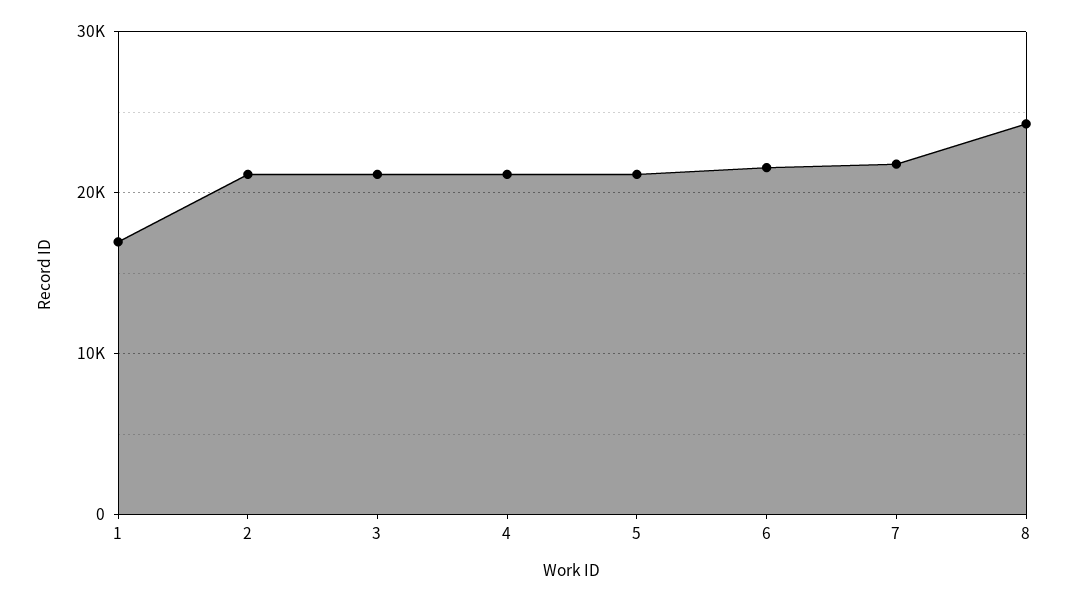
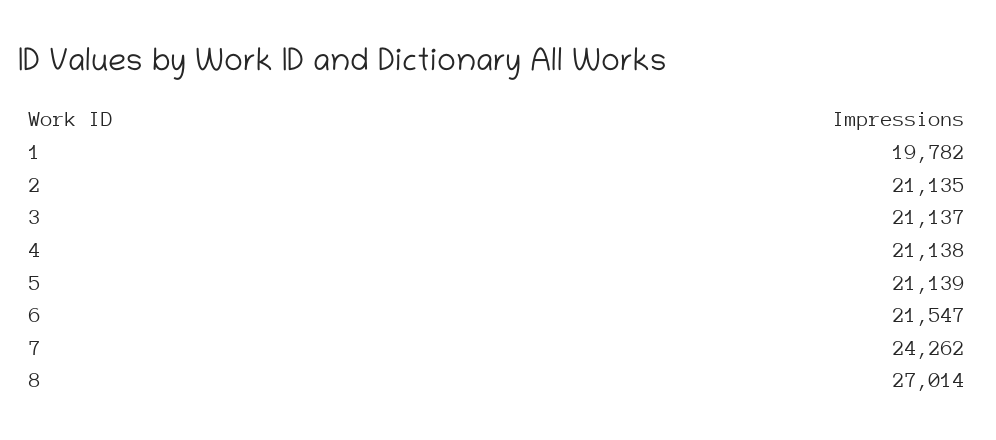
  {
-   "1": 17000,
+   "1": 19782,
    "2": 21135,
    "3": 21137,
    "4": 21138,
    "5": 21139,
    "6": 21547,
-   "7": 22000,
+   "7": 24262,
-   "8": 24000
+   "8": 27014
  }

